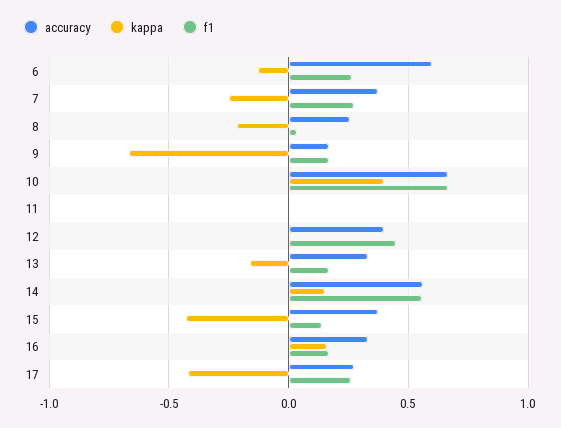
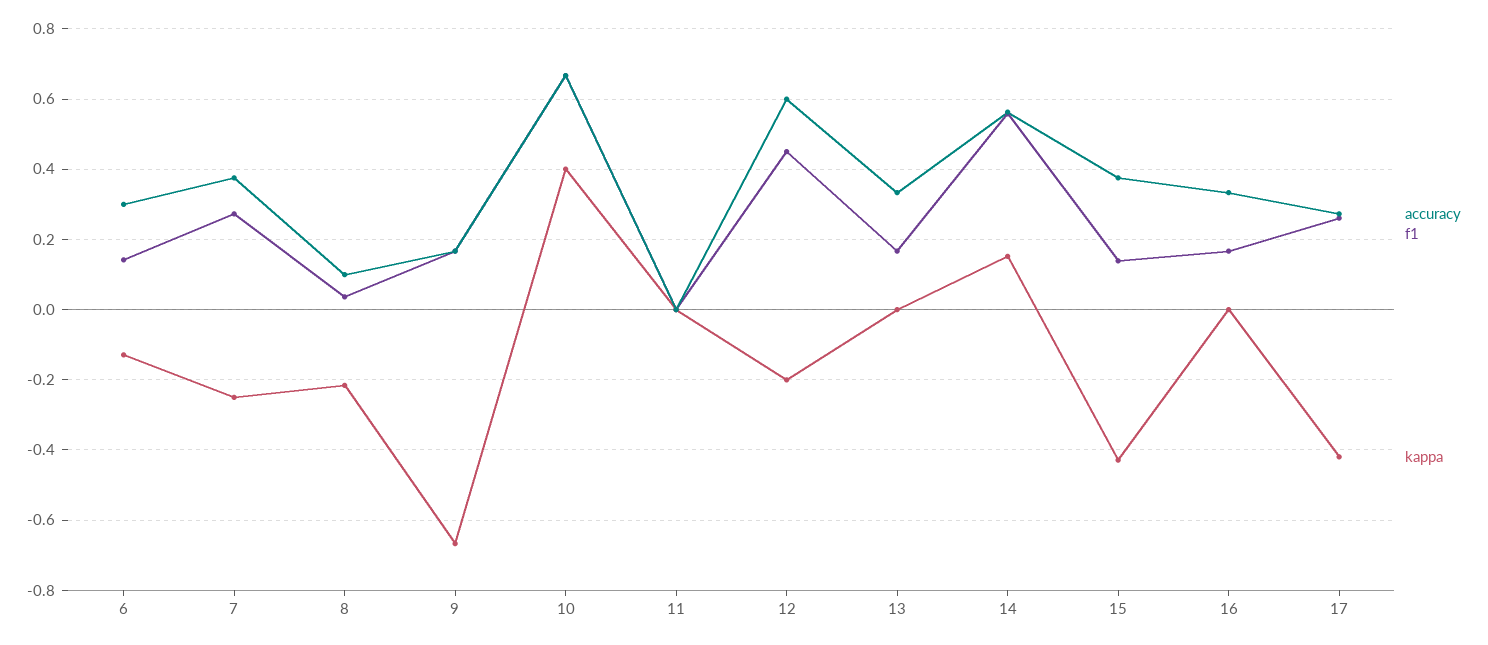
  {
    "accuracy": {
-     "6": 0.6,
+     "6": 0.3,
      "7": 0.38,
-     "8": 0.25,
+     "8": 0.1,
      "9": 0.16,
      "10": 0.66,
      "11": 0,
-     "12": 0.4,
+     "12": 0.6,
      "13": 0.34,
      "14": 0.56,
      "15": 0.38,
      "16": 0.34,
      "17": 0.28
    },
    "kappa": {
      "6": -0.12,
      "7": -0.26,
      "8": -0.22,
      "9": -0.66,
      "10": 0.4,
      "11": 0,
-     "12": 0,
+     "12": -0.2,
-     "13": -0.15,
+     "13": 0,
      "14": 0.16,
      "15": -0.42,
-     "16": 0.15,
+     "16": 0,
      "17": -0.42
    },
    "f1": {
-     "6": 0.25,
+     "6": 0.14,
      "7": 0.28,
      "8": 0.04,
      "9": 0.16,
      "10": 0.66,
      "11": 0,
      "12": 0.46,
      "13": 0.16,
      "14": 0.56,
      "15": 0.14,
      "16": 0.16,
      "17": 0.26
    }
  }

